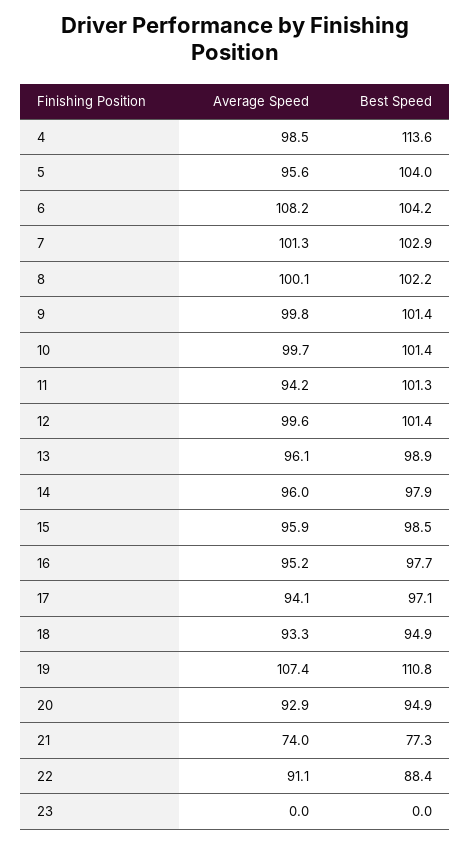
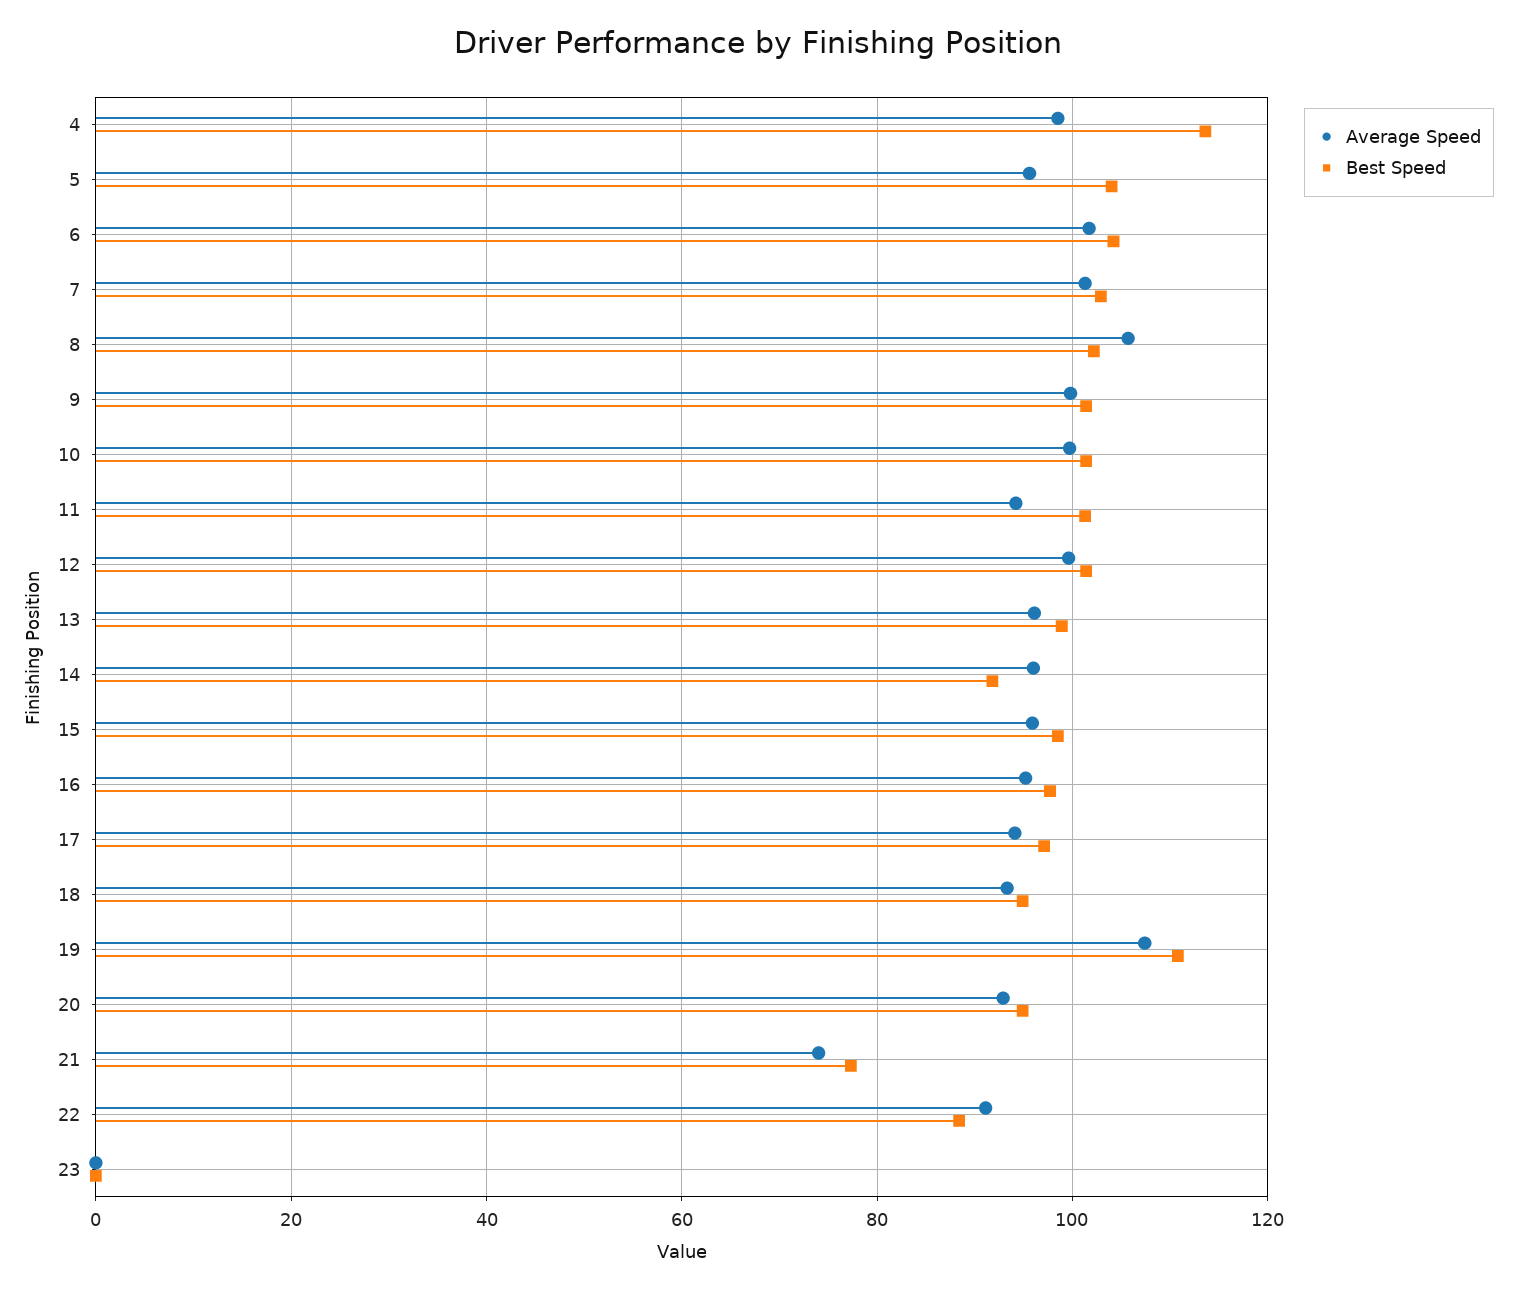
  {
    "Average Speed": {
      "4": 98.5,
      "5": 95.6,
-     "6": 108.2,
+     "6": 102,
      "7": 101.3,
-     "8": 100.1,
+     "8": 106,
      "9": 99.8,
      "10": 99.7,
      "11": 94.2,
      "12": 99.6,
      "13": 96.1,
      "14": 96,
      "15": 95.9,
      "16": 95.2,
      "17": 94.1,
      "18": 93.3,
      "19": 107.4,
      "20": 92.9,
      "21": 74,
      "22": 91.1,
      "23": 0
    },
    "Best Speed": {
      "4": 113.6,
      "5": 104,
      "6": 104.2,
      "7": 102.9,
      "8": 102.2,
      "9": 101.4,
      "10": 101.4,
      "11": 101.3,
      "12": 101.4,
      "13": 98.9,
-     "14": 97.9,
+     "14": 92,
      "15": 98.5,
      "16": 97.7,
      "17": 97.1,
      "18": 94.9,
      "19": 110.8,
      "20": 94.9,
      "21": 77.3,
      "22": 88.4,
      "23": 0
    }
  }

